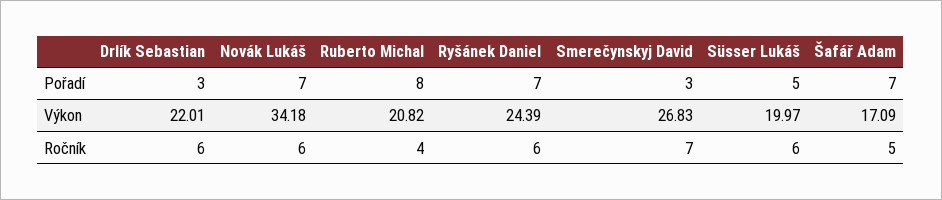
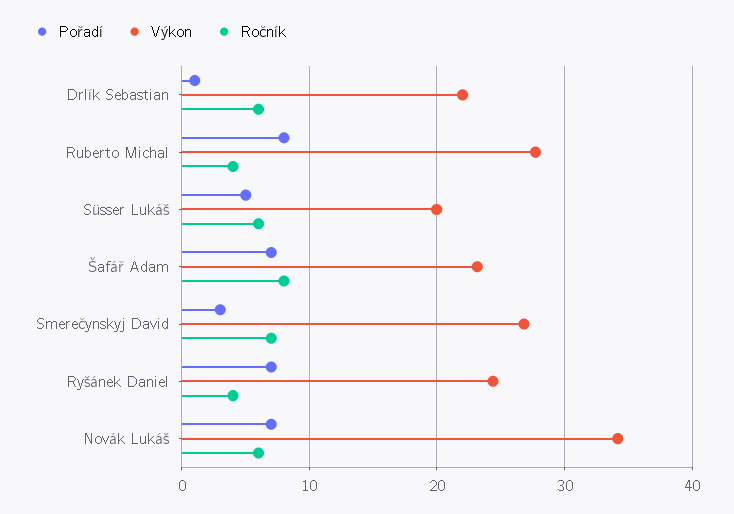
  {
    "Pořadí": {
-     "Drlík Sebastian": 3,
+     "Drlík Sebastian": 1,
      "Novák Lukáš": 7,
      "Ruberto Michal": 8,
      "Ryšánek Daniel": 7,
      "Smerečynskyj David": 3,
      "Süsser Lukáš": 5,
      "Šafář Adam": 7
    },
    "Výkon": {
      "Drlík Sebastian": 22.01,
      "Novák Lukáš": 34.18,
-     "Ruberto Michal": 20.82,
+     "Ruberto Michal": 28,
      "Ryšánek Daniel": 24.39,
      "Smerečynskyj David": 26.83,
      "Süsser Lukáš": 19.97,
-     "Šafář Adam": 17.09
+     "Šafář Adam": 23
    },
    "Ročník": {
      "Drlík Sebastian": 6,
      "Novák Lukáš": 6,
      "Ruberto Michal": 4,
-     "Ryšánek Daniel": 6,
+     "Ryšánek Daniel": 4,
      "Smerečynskyj David": 7,
      "Süsser Lukáš": 6,
-     "Šafář Adam": 5
+     "Šafář Adam": 8
    }
  }

